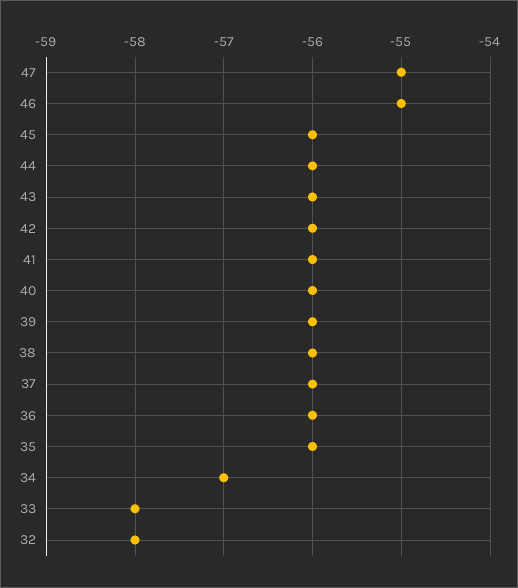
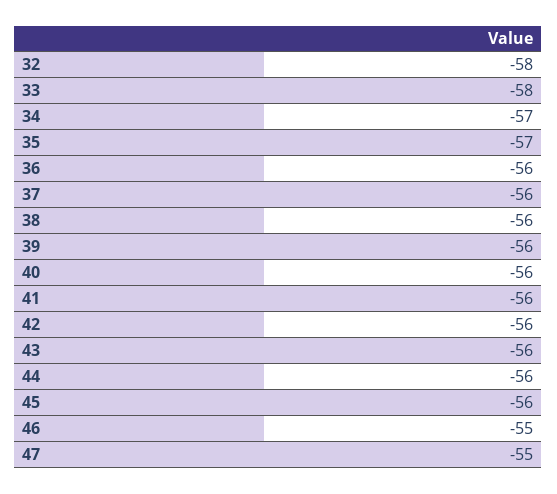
  {
    "47": -55,
    "46": -55,
    "45": -56,
    "44": -56,
    "43": -56,
    "42": -56,
    "41": -56,
    "40": -56,
    "39": -56,
    "38": -56,
    "37": -56,
    "36": -56,
-   "35": -56,
+   "35": -57,
    "34": -57,
    "33": -58,
    "32": -58
  }

